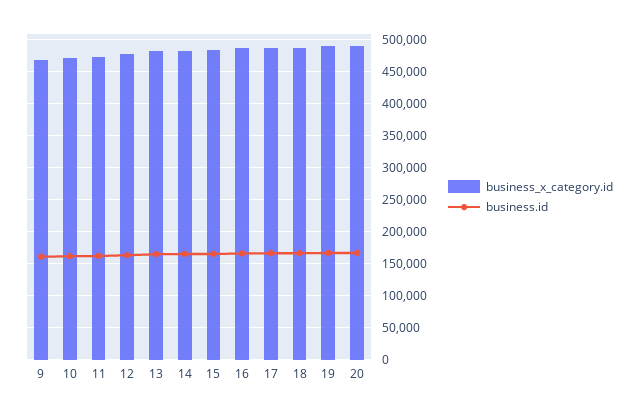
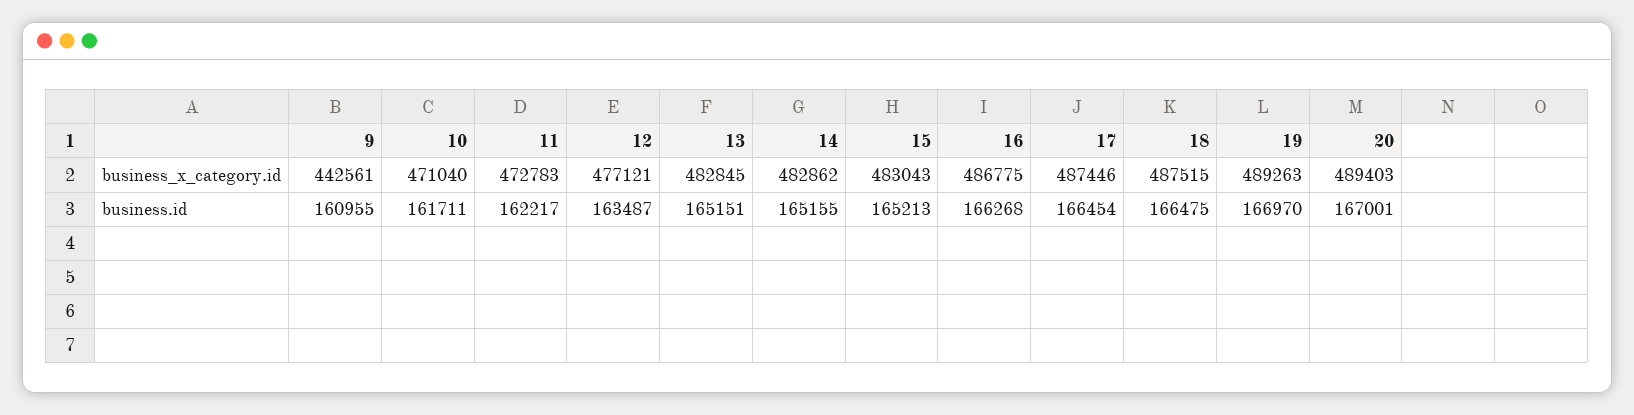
  {
    "business_x_category.id": {
-     "9": 470000,
+     "9": 442561,
      "10": 471040,
      "11": 472783,
      "12": 477121,
      "13": 482845,
      "14": 482862,
      "15": 483043,
      "16": 486775,
      "17": 487446,
      "18": 487515,
      "19": 489263,
      "20": 489403
    },
    "business.id": {
      "9": 160955,
      "10": 161711,
      "11": 162217,
      "12": 163487,
      "13": 165151,
      "14": 165155,
      "15": 165213,
      "16": 166268,
      "17": 166454,
      "18": 166475,
      "19": 166970,
      "20": 167001
    }
  }

